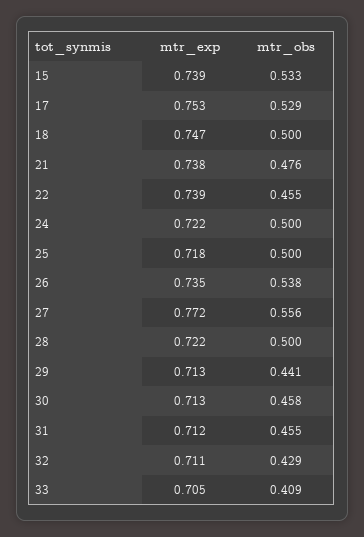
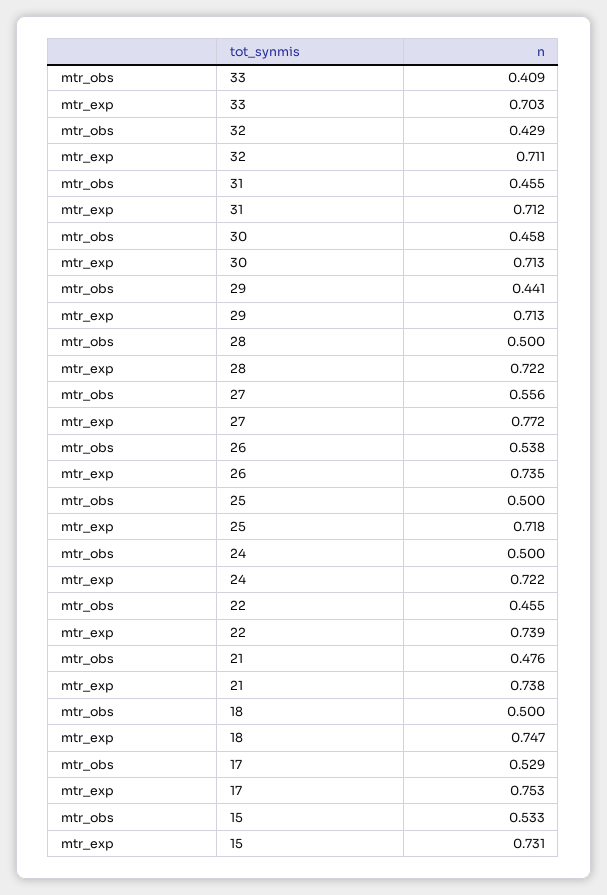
  {
    "mtr_exp": {
-     "15": 0.739,
+     "15": 0.731,
      "17": 0.753,
      "18": 0.747,
      "21": 0.738,
      "22": 0.739,
      "24": 0.722,
      "25": 0.718,
      "26": 0.735,
      "27": 0.772,
      "28": 0.722,
      "29": 0.713,
      "30": 0.713,
      "31": 0.712,
      "32": 0.711,
-     "33": 0.705
+     "33": 0.703
    },
    "mtr_obs": {
      "15": 0.533,
      "17": 0.529,
      "18": 0.5,
      "21": 0.476,
      "22": 0.455,
      "24": 0.5,
      "25": 0.5,
      "26": 0.538,
      "27": 0.556,
      "28": 0.5,
      "29": 0.441,
      "30": 0.458,
      "31": 0.455,
      "32": 0.429,
      "33": 0.409
    }
  }

